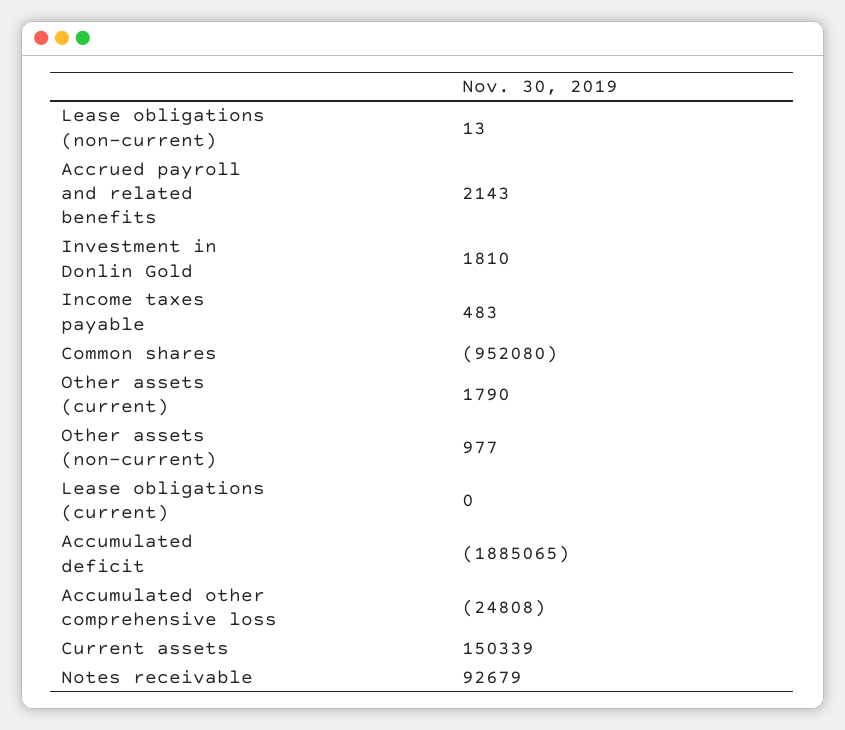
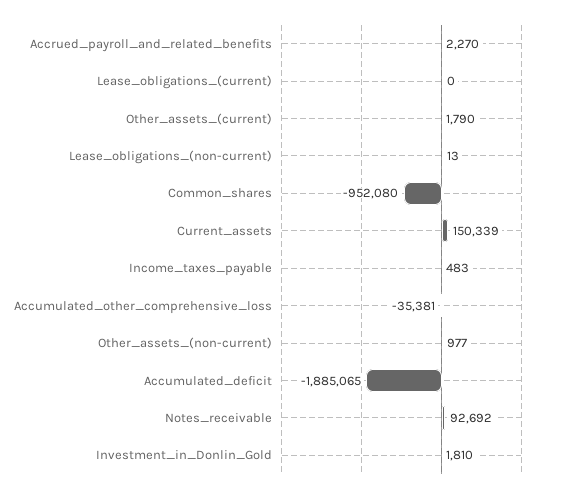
  {
    "Lease obligations (non-current)": 13,
-   "Accrued payroll and related benefits": 2143,
+   "Accrued payroll and related benefits": 2270,
    "Investment in Donlin Gold": 1810,
    "Income taxes payable": 483,
    "Common shares": -952080,
    "Other assets (current)": 1790,
    "Other assets (non-current)": 977,
    "Lease obligations (current)": 0,
    "Accumulated deficit": -1885065,
-   "Accumulated other comprehensive loss": -24808,
+   "Accumulated other comprehensive loss": -35381,
    "Current assets": 150339,
-   "Notes receivable": 92679
+   "Notes receivable": 92692
  }

